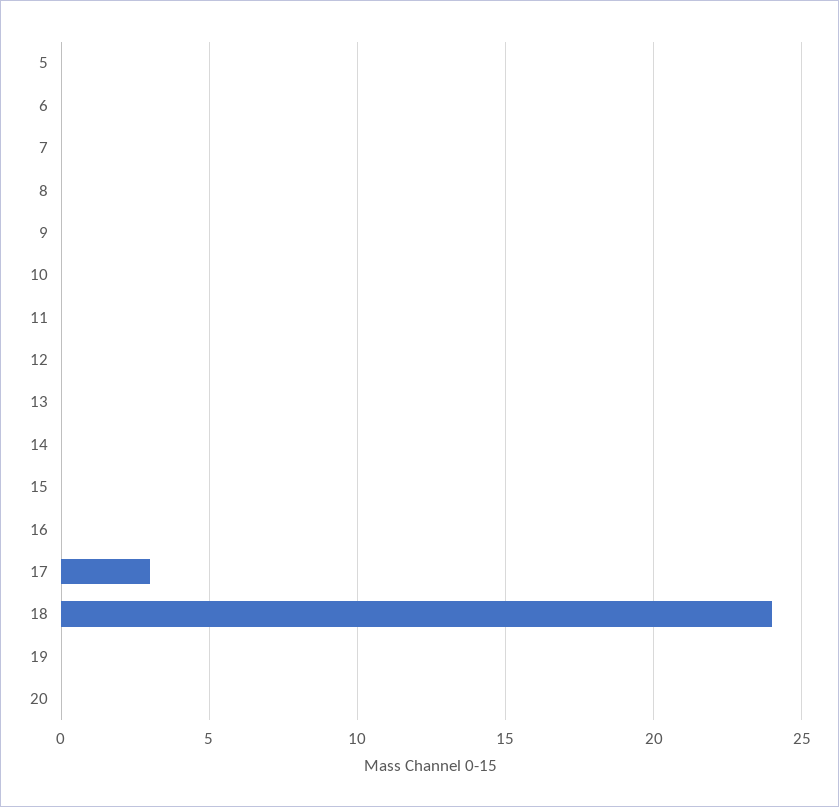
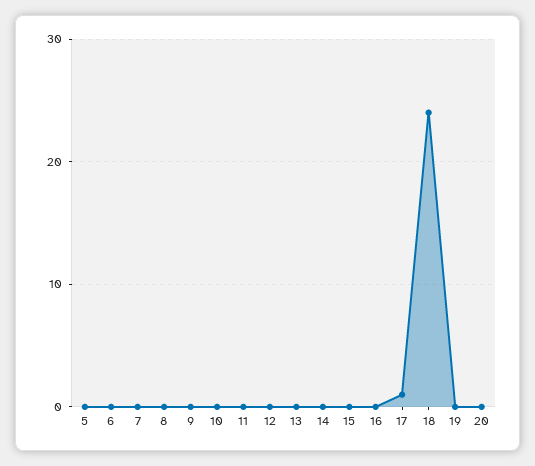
  {
    "5": 0,
    "6": 0,
    "7": 0,
    "8": 0,
    "9": 0,
    "10": 0,
    "11": 0,
    "12": 0,
    "13": 0,
    "14": 0,
    "15": 0,
    "16": 0,
-   "17": 3,
+   "17": 1,
    "18": 24,
    "19": 0,
    "20": 0
  }

